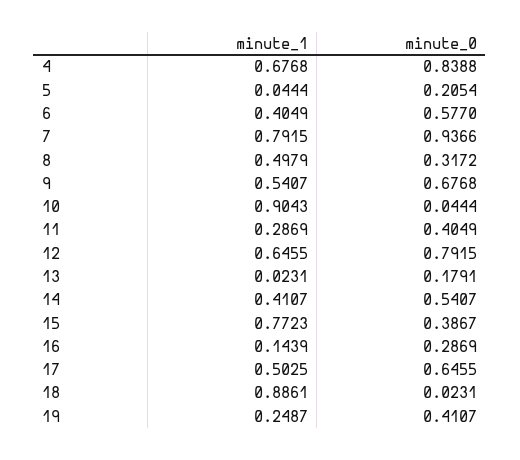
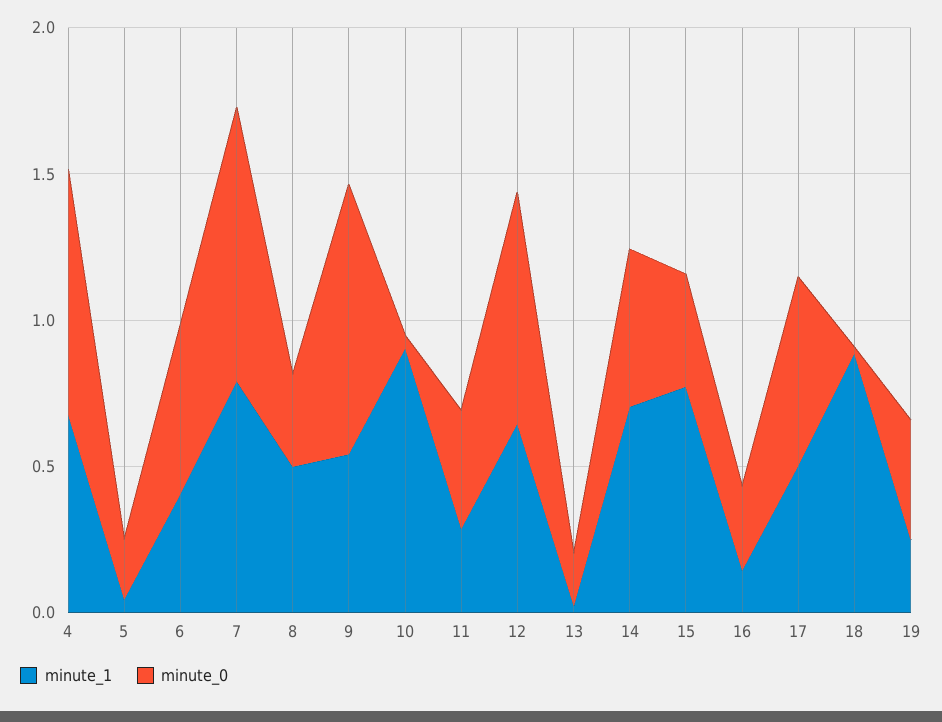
  {
    "minute_1": {
      "4": 0.6768,
      "5": 0.0444,
      "6": 0.4049,
      "7": 0.7915,
      "8": 0.4979,
      "9": 0.5407,
      "10": 0.9043,
      "11": 0.2869,
      "12": 0.6455,
      "13": 0.0231,
-     "14": 0.4107,
+     "14": 0.7,
      "15": 0.7723,
      "16": 0.1439,
      "17": 0.5025,
      "18": 0.8861,
      "19": 0.2487
    },
    "minute_0": {
      "4": 0.8388,
      "5": 0.2054,
      "6": 0.577,
      "7": 0.9366,
      "8": 0.3172,
-     "9": 0.6768,
+     "9": 0.9,
      "10": 0.0444,
      "11": 0.4049,
      "12": 0.7915,
      "13": 0.1791,
      "14": 0.5407,
      "15": 0.3867,
      "16": 0.2869,
      "17": 0.6455,
      "18": 0.0231,
      "19": 0.4107
    }
  }

